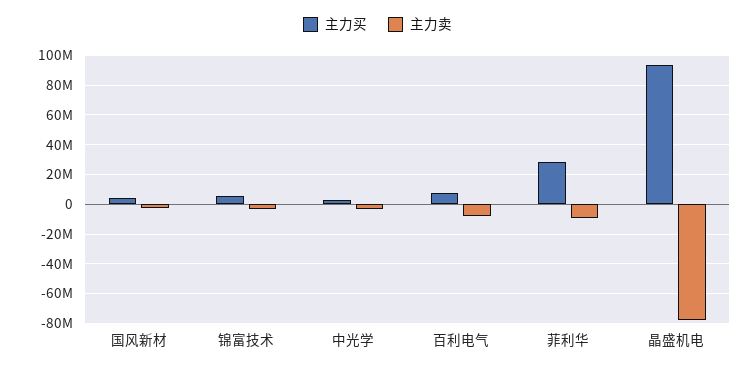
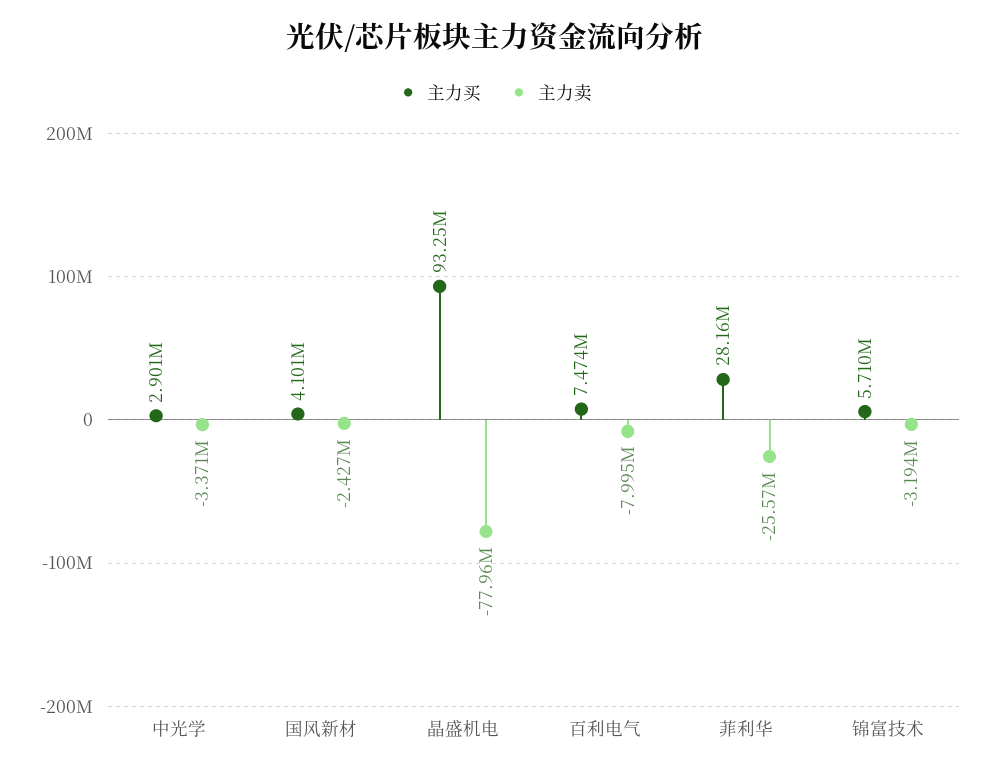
  {
    "主力买": {
      "国风新材": 4101000,
      "锦富技术": 5710000,
      "中光学": 2901000,
      "百利电气": 7474000,
      "菲利华": 28160000,
      "晶盛机电": 93250000
    },
    "主力卖": {
      "国风新材": -2427000,
      "锦富技术": -3194000,
      "中光学": -3371000,
      "百利电气": -7995000,
-     "菲利华": -10000000,
+     "菲利华": -25570000,
      "晶盛机电": -77960000
    }
  }

